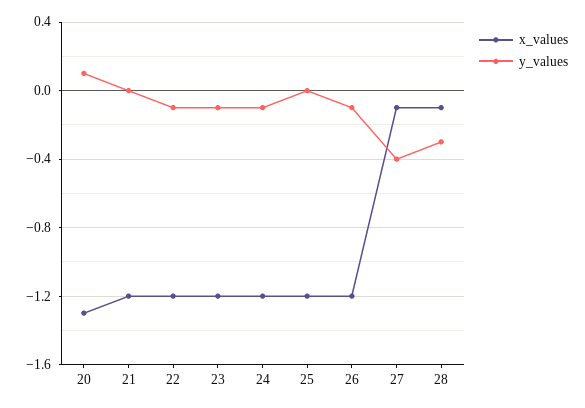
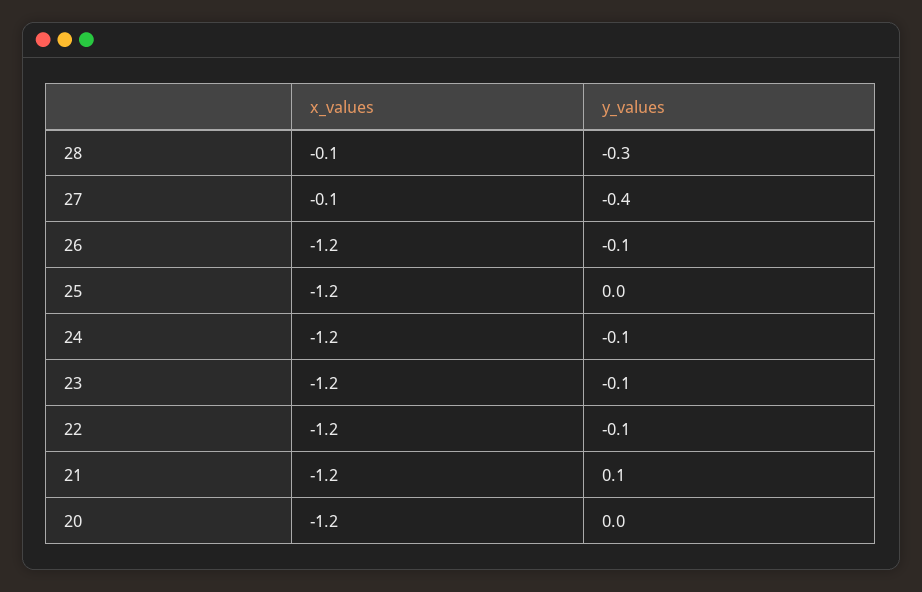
  {
    "x_values": {
-     "20": -1.3,
+     "20": -1.2,
      "21": -1.2,
      "22": -1.2,
      "23": -1.2,
      "24": -1.2,
      "25": -1.2,
      "26": -1.2,
      "27": -0.1,
      "28": -0.1
    },
    "y_values": {
-     "20": 0.1,
+     "20": 0,
-     "21": 0,
+     "21": 0.1,
      "22": -0.1,
      "23": -0.1,
      "24": -0.1,
      "25": 0,
      "26": -0.1,
      "27": -0.4,
      "28": -0.3
    }
  }

